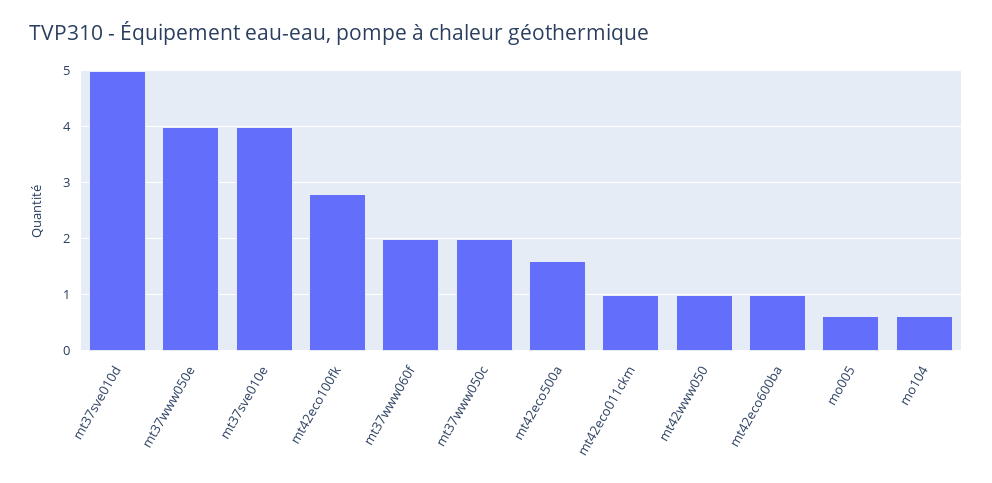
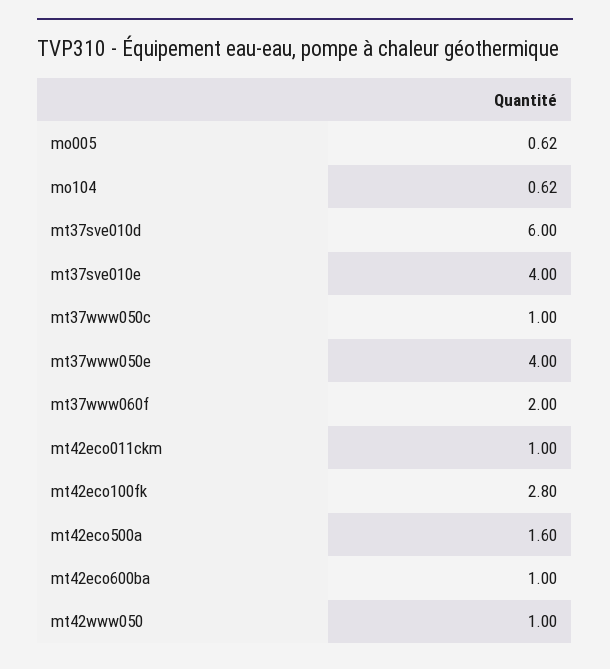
  {
-   "mt37sve010d": 5,
+   "mt37sve010d": 6,
    "mt37www050e": 4,
    "mt37sve010e": 4,
    "mt42eco100fk": 2.8,
    "mt37www060f": 2,
-   "mt37www050c": 2,
+   "mt37www050c": 1,
    "mt42eco500a": 1.6,
    "mt42eco011ckm": 1,
    "mt42www050": 1,
    "mt42eco600ba": 1,
    "mo005": 0.62,
    "mo104": 0.62
  }

